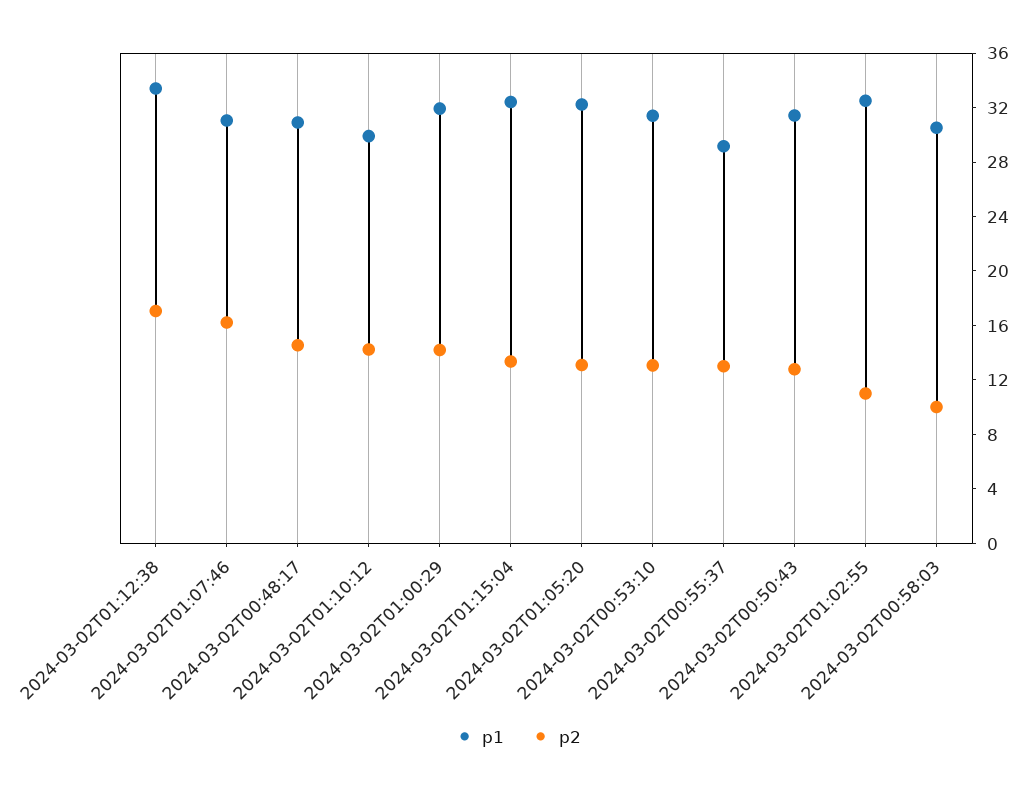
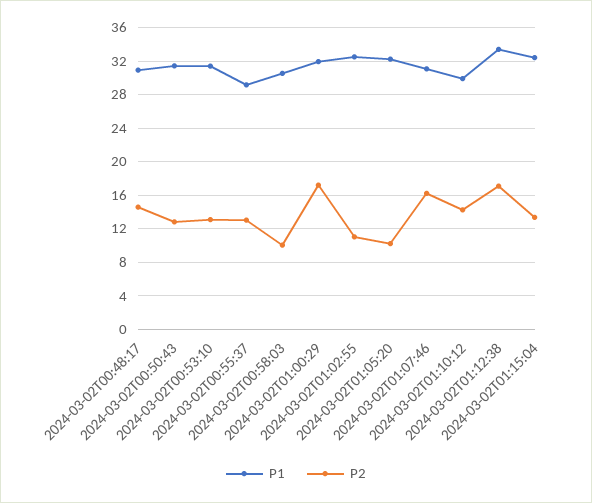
  {
    "p1": {
      "2024-03-02T01:12:38": 33,
      "2024-03-02T01:07:46": 31,
      "2024-03-02T00:48:17": 31,
      "2024-03-02T01:10:12": 30,
      "2024-03-02T01:00:29": 32,
      "2024-03-02T01:15:04": 32,
      "2024-03-02T01:05:20": 32,
      "2024-03-02T00:53:10": 31,
      "2024-03-02T00:55:37": 29,
      "2024-03-02T00:50:43": 31,
      "2024-03-02T01:02:55": 33,
      "2024-03-02T00:58:03": 31
    },
    "p2": {
      "2024-03-02T01:12:38": 17,
      "2024-03-02T01:07:46": 16,
      "2024-03-02T00:48:17": 15,
      "2024-03-02T01:10:12": 14,
-     "2024-03-02T01:00:29": 14,
+     "2024-03-02T01:00:29": 17,
      "2024-03-02T01:15:04": 13,
-     "2024-03-02T01:05:20": 13,
+     "2024-03-02T01:05:20": 10,
      "2024-03-02T00:53:10": 13,
      "2024-03-02T00:55:37": 13,
      "2024-03-02T00:50:43": 13,
      "2024-03-02T01:02:55": 11,
      "2024-03-02T00:58:03": 10
    }
  }

